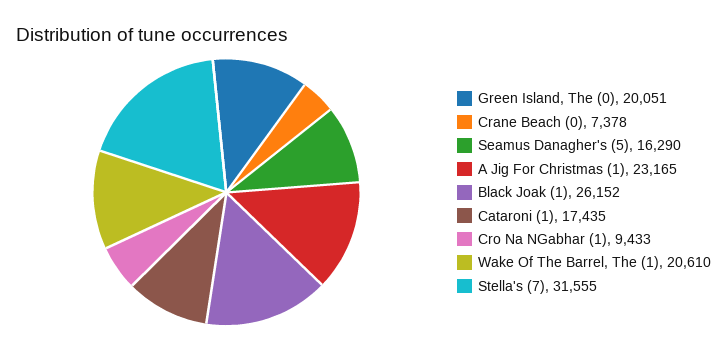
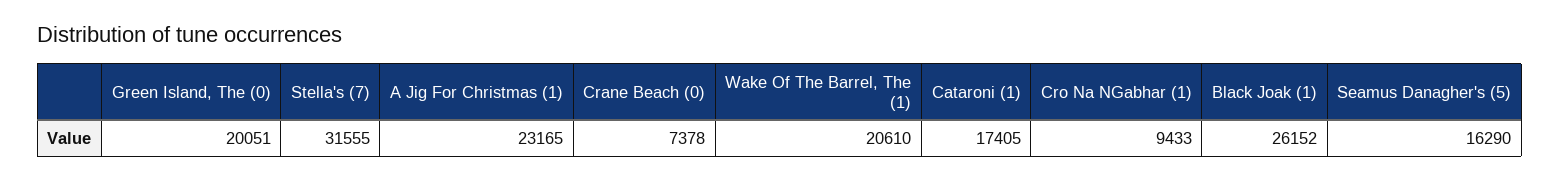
  {
    "Green Island, The (0)": 20051,
    "Crane Beach (0)": 7378,
    "Seamus Danagher's (5)": 16290,
    "A Jig For Christmas (1)": 23165,
    "Black Joak (1)": 26152,
-   "Cataroni (1)": 17435,
+   "Cataroni (1)": 17405,
    "Cro Na NGabhar (1)": 9433,
    "Wake Of The Barrel, The (1)": 20610,
    "Stella's (7)": 31555
  }

